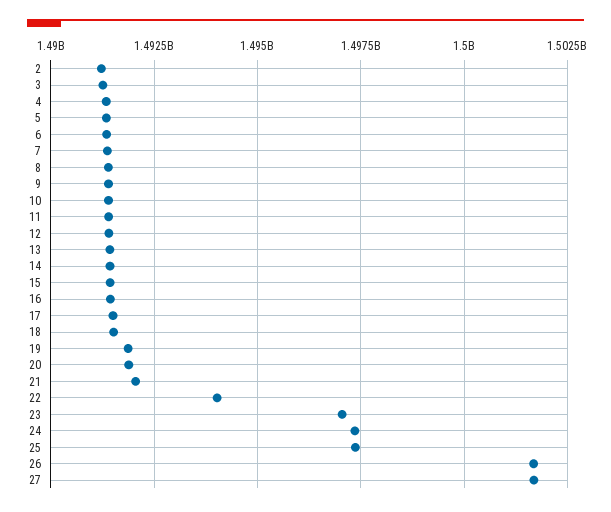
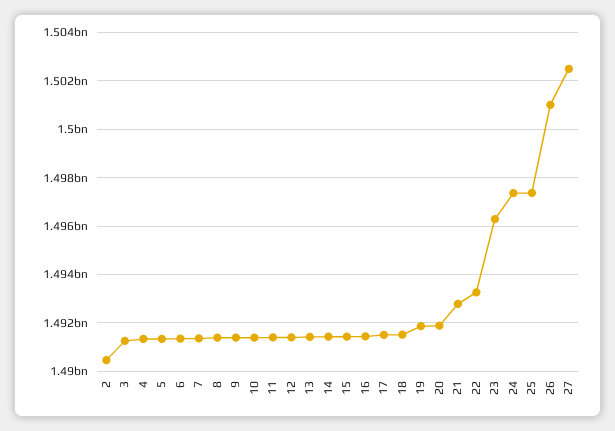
  {
-   "2": 1491250000,
+   "2": 1490500000,
    "3": 1491250000,
    "4": 1491250000,
    "5": 1491250000,
    "6": 1491250000,
    "7": 1491250000,
    "8": 1491500000,
    "9": 1491500000,
    "10": 1491500000,
    "11": 1491500000,
    "12": 1491500000,
    "13": 1491500000,
    "14": 1491500000,
    "15": 1491500000,
    "16": 1491500000,
    "17": 1491500000,
    "18": 1491500000,
    "19": 1491750000,
    "20": 1492000000,
-   "21": 1492000000,
+   "21": 1492750000,
-   "22": 1494000000,
+   "22": 1493250000,
-   "23": 1497000000,
+   "23": 1496250000,
    "24": 1497250000,
    "25": 1497250000,
-   "26": 1501750000,
+   "26": 1501000000,
-   "27": 1501750000
+   "27": 1502500000
  }

